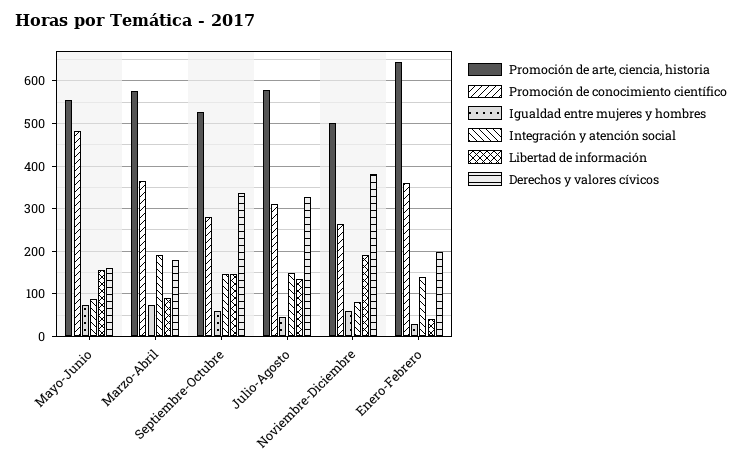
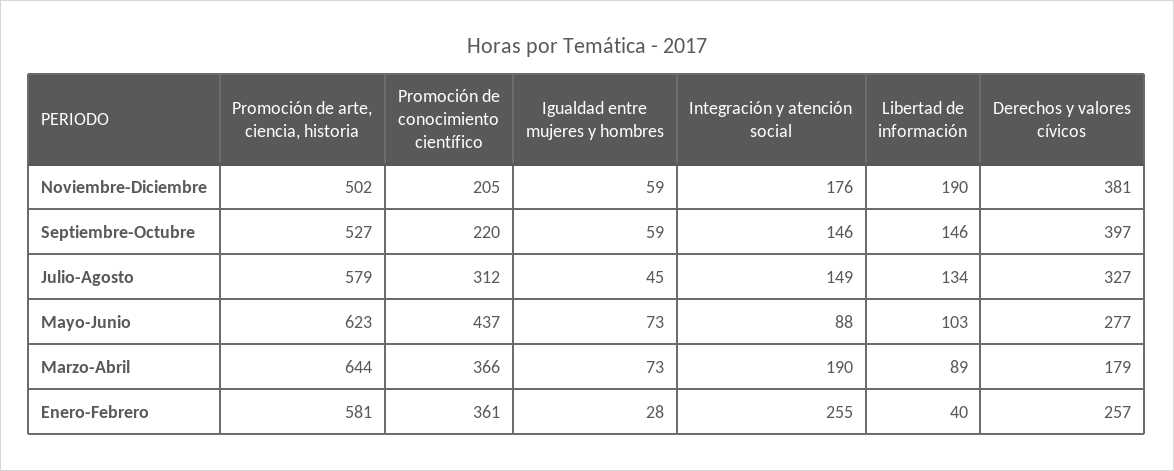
  {
    "Promoción de arte, ciencia, historia": {
-     "Mayo-Junio": 560,
+     "Mayo-Junio": 623,
-     "Marzo-Abril": 580,
+     "Marzo-Abril": 644,
      "Septiembre-Octubre": 527,
      "Julio-Agosto": 579,
      "Noviembre-Diciembre": 502,
-     "Enero-Febrero": 640
+     "Enero-Febrero": 581
    },
    "Promoción de conocimiento científico": {
-     "Mayo-Junio": 480,
+     "Mayo-Junio": 437,
      "Marzo-Abril": 366,
-     "Septiembre-Octubre": 280,
+     "Septiembre-Octubre": 220,
      "Julio-Agosto": 312,
-     "Noviembre-Diciembre": 260,
+     "Noviembre-Diciembre": 205,
      "Enero-Febrero": 361
    },
    "Igualdad entre mujeres y hombres": {
      "Mayo-Junio": 73,
      "Marzo-Abril": 73,
      "Septiembre-Octubre": 59,
      "Julio-Agosto": 45,
      "Noviembre-Diciembre": 59,
      "Enero-Febrero": 28
    },
    "Integración y atención social": {
      "Mayo-Junio": 88,
      "Marzo-Abril": 190,
      "Septiembre-Octubre": 146,
      "Julio-Agosto": 149,
-     "Noviembre-Diciembre": 80,
+     "Noviembre-Diciembre": 176,
-     "Enero-Febrero": 140
+     "Enero-Febrero": 255
    },
    "Libertad de información": {
-     "Mayo-Junio": 160,
+     "Mayo-Junio": 103,
      "Marzo-Abril": 89,
      "Septiembre-Octubre": 146,
      "Julio-Agosto": 134,
      "Noviembre-Diciembre": 190,
      "Enero-Febrero": 40
    },
    "Derechos y valores cívicos": {
-     "Mayo-Junio": 160,
+     "Mayo-Junio": 277,
      "Marzo-Abril": 179,
-     "Septiembre-Octubre": 340,
+     "Septiembre-Octubre": 397,
      "Julio-Agosto": 327,
      "Noviembre-Diciembre": 381,
-     "Enero-Febrero": 200
+     "Enero-Febrero": 257
    }
  }

